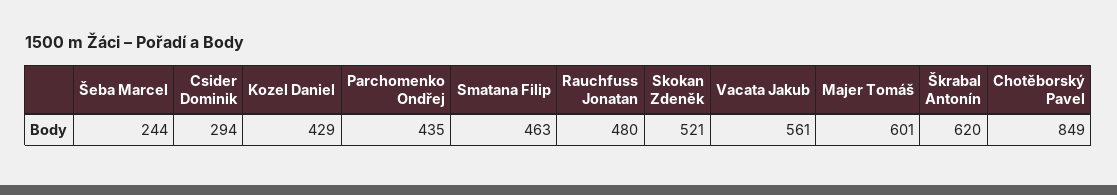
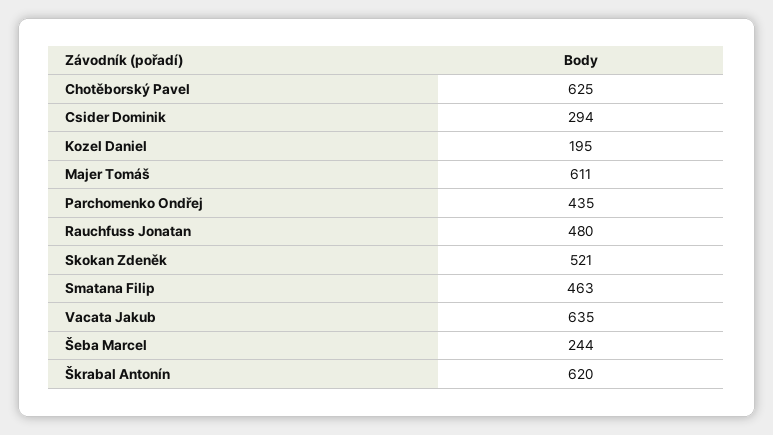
  {
    "Šeba Marcel": 244,
    "Csider Dominik": 294,
-   "Kozel Daniel": 429,
+   "Kozel Daniel": 195,
    "Parchomenko Ondřej": 435,
    "Smatana Filip": 463,
    "Rauchfuss Jonatan": 480,
    "Skokan Zdeněk": 521,
-   "Vacata Jakub": 561,
+   "Vacata Jakub": 635,
-   "Majer Tomáš": 601,
+   "Majer Tomáš": 611,
    "Škrabal Antonín": 620,
-   "Chotěborský Pavel": 849
+   "Chotěborský Pavel": 625
  }

